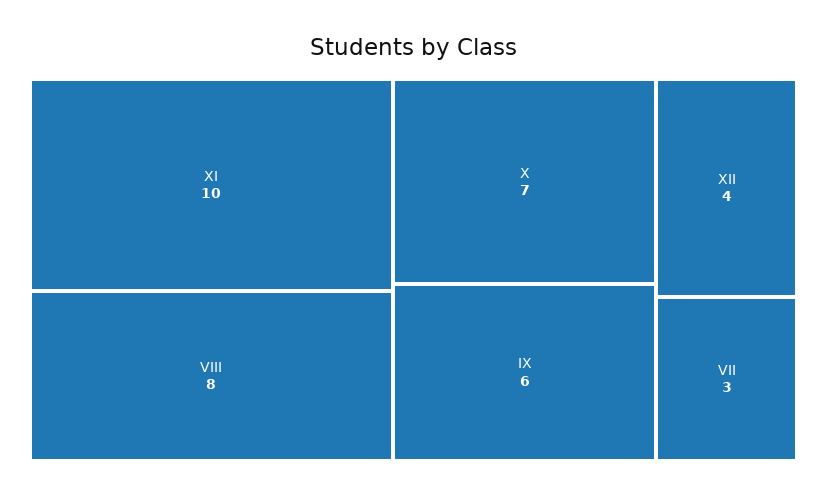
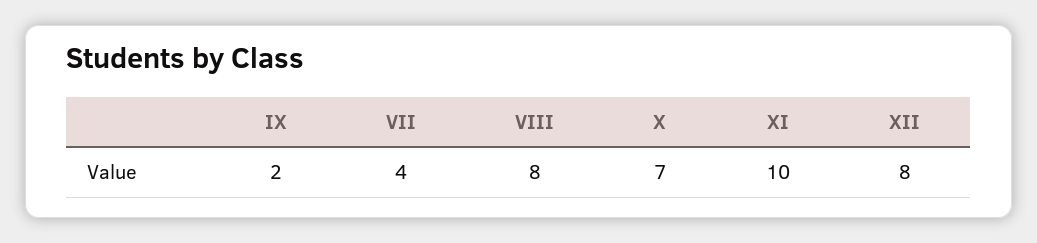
  {
    "XI": 10,
    "VIII": 8,
    "X": 7,
-   "IX": 6,
+   "IX": 2,
-   "XII": 4,
+   "XII": 8,
-   "VII": 3
+   "VII": 4
  }

